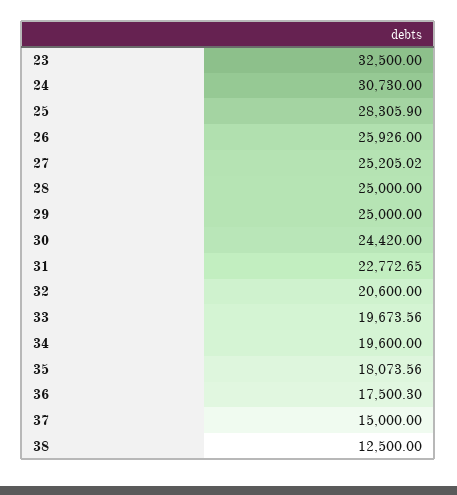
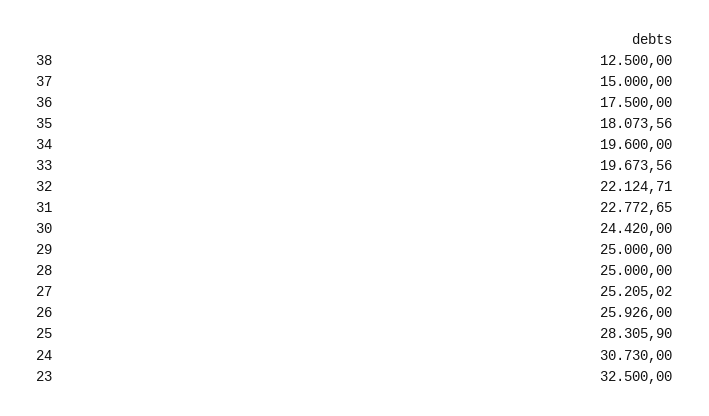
  {
    "23": 32500,
    "24": 30730,
    "25": 28305.9,
    "26": 25926,
    "27": 25205.02,
    "28": 25000,
    "29": 25000,
    "30": 24420,
    "31": 22772.65,
-   "32": 20600,
+   "32": 22124.71,
    "33": 19673.56,
    "34": 19600,
    "35": 18073.56,
-   "36": 17500.3,
+   "36": 17500,
    "37": 15000,
    "38": 12500
  }

